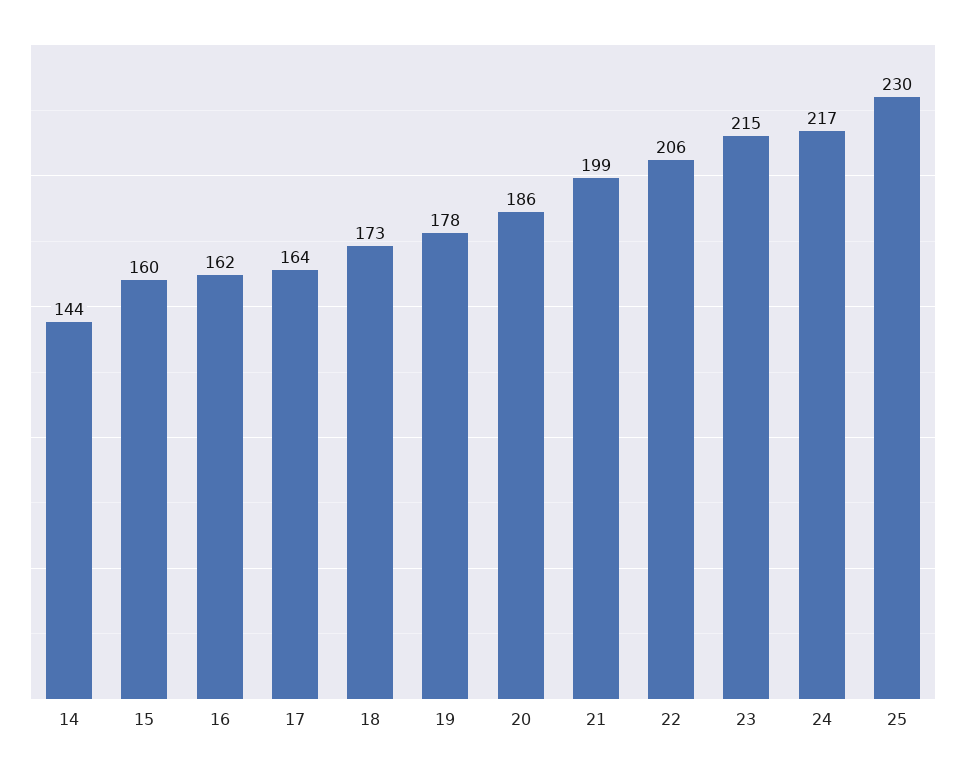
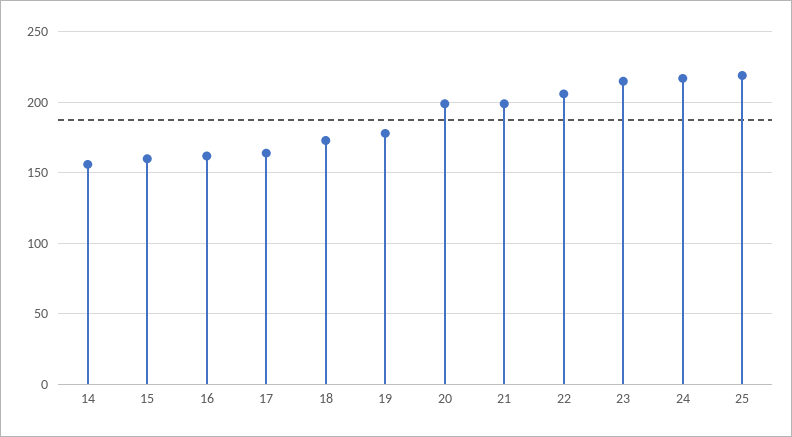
  {
-   "14": 144,
+   "14": 155,
    "15": 160,
    "16": 162,
    "17": 164,
    "18": 173,
    "19": 178,
-   "20": 186,
+   "20": 200,
    "21": 199,
    "22": 206,
    "23": 215,
    "24": 217,
-   "25": 230
+   "25": 220
  }

